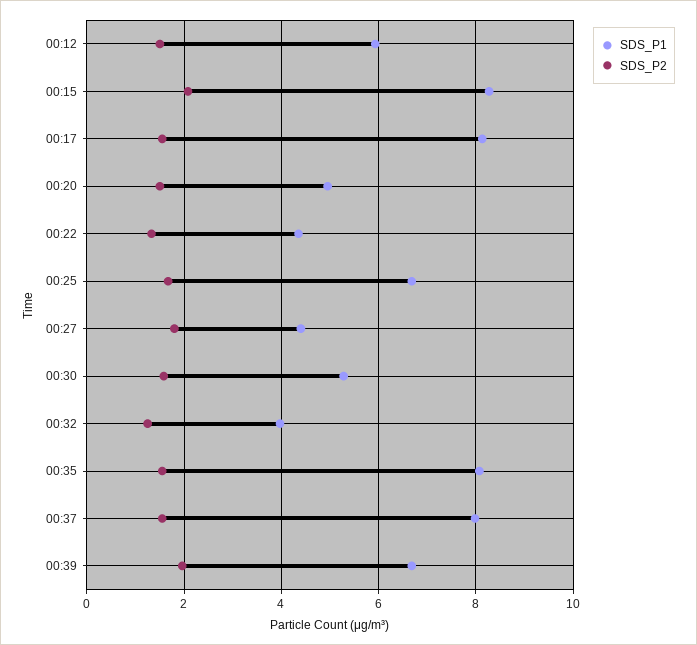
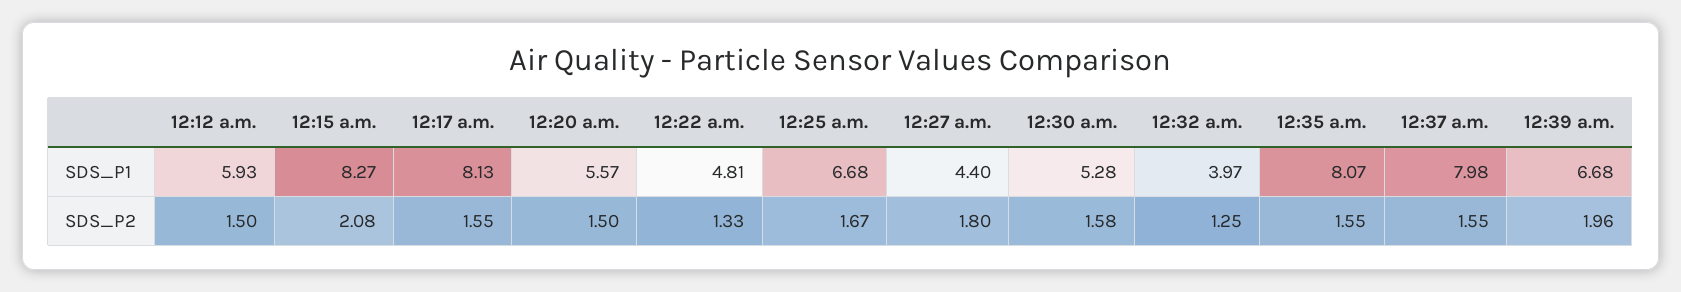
  {
    "SDS_P1": {
      "00:12": 5.93,
      "00:15": 8.27,
      "00:17": 8.13,
-     "00:20": 5,
+     "00:20": 5.57,
-     "00:22": 4.4,
+     "00:22": 4.81,
      "00:25": 6.68,
      "00:27": 4.4,
      "00:30": 5.28,
      "00:32": 3.97,
      "00:35": 8.07,
      "00:37": 7.98,
      "00:39": 6.68
    },
    "SDS_P2": {
      "00:12": 1.5,
      "00:15": 2.08,
      "00:17": 1.55,
      "00:20": 1.5,
      "00:22": 1.33,
      "00:25": 1.67,
      "00:27": 1.8,
      "00:30": 1.58,
      "00:32": 1.25,
      "00:35": 1.55,
      "00:37": 1.55,
      "00:39": 1.96
    }
  }

